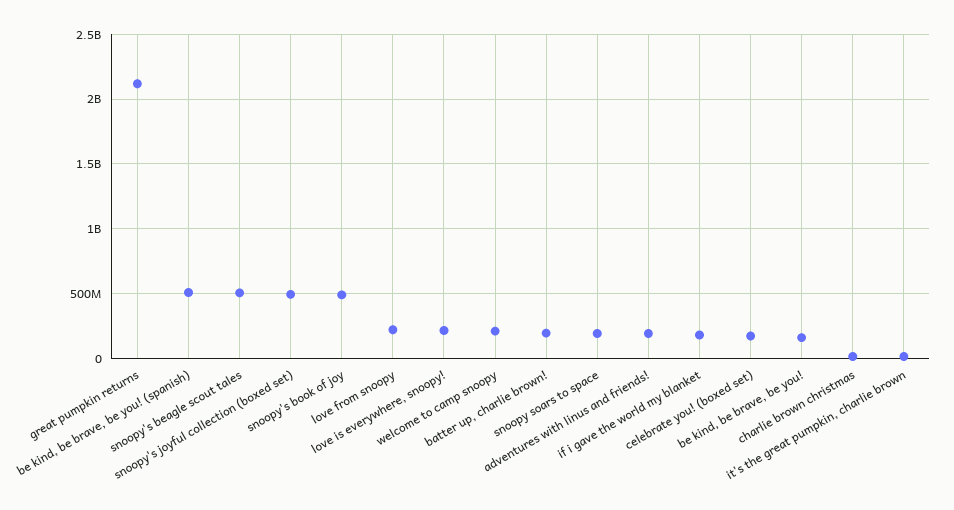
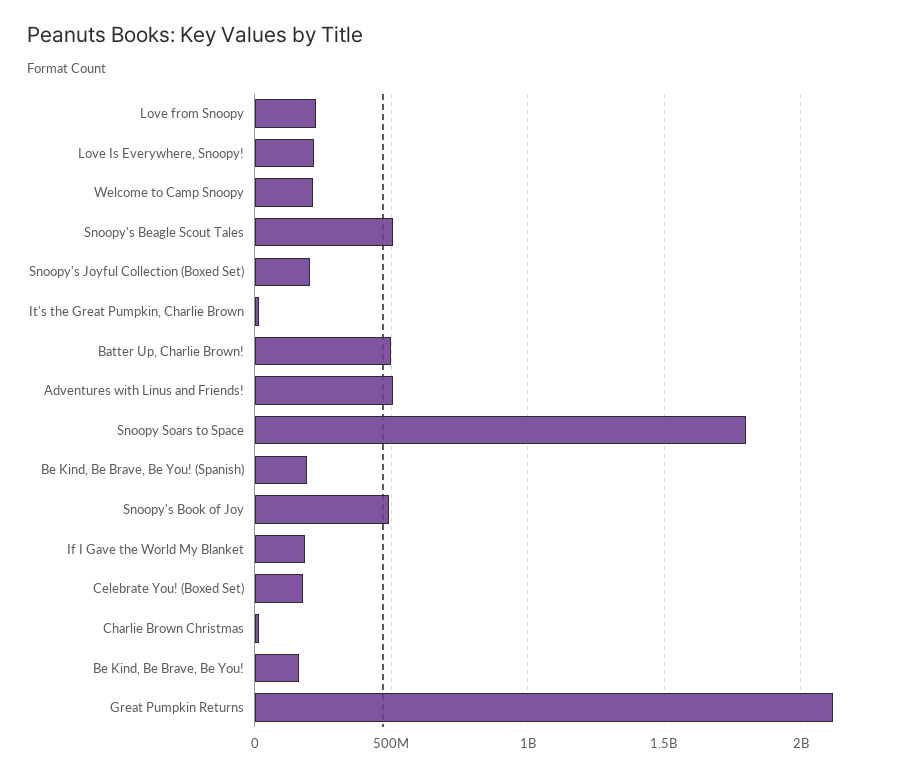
  {
    "great pumpkin returns": 2100000000,
-   "be kind, be brave, be you! (spanish)": 500000000,
+   "be kind, be brave, be you! (spanish)": 200000000,
    "snoopy's beagle scout tales": 500000000,
-   "snoopy's joyful collection (boxed set)": 500000000,
+   "snoopy's joyful collection (boxed set)": 200000000,
    "snoopy's book of joy": 500000000,
    "love from snoopy": 200000000,
    "love is everywhere, snoopy!": 200000000,
    "welcome to camp snoopy": 200000000,
-   "batter up, charlie brown!": 200000000,
+   "batter up, charlie brown!": 500000000,
-   "snoopy soars to space": 200000000,
+   "snoopy soars to space": 1800000000,
-   "adventures with linus and friends!": 200000000,
+   "adventures with linus and friends!": 500000000,
    "if i gave the world my blanket": 200000000,
    "celebrate you! (boxed set)": 150000000,
    "be kind, be brave, be you!": 150000000,
    "charlie brown christmas": 0,
    "it's the great pumpkin, charlie brown": 0
  }

